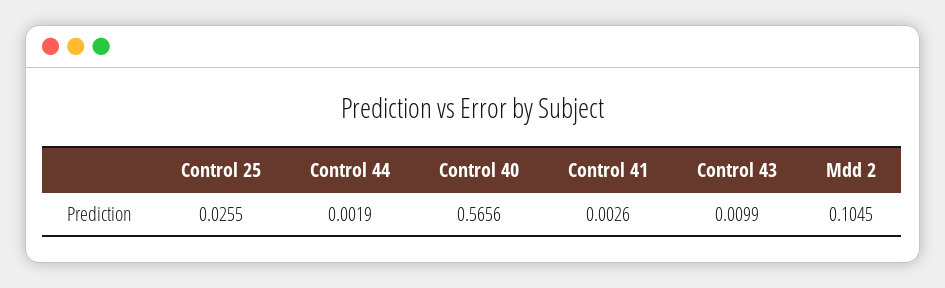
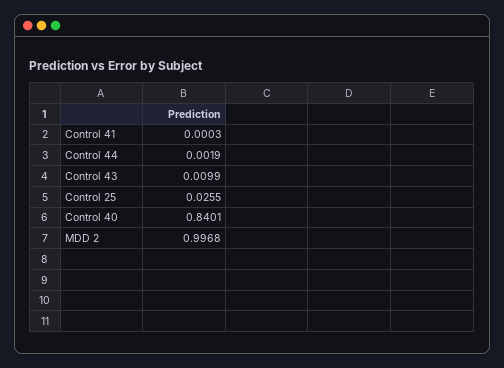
  {
    "Control 25": 0.0255,
    "Control 44": 0.0019,
-   "Control 40": 0.5656,
+   "Control 40": 0.8401,
-   "Control 41": 0.0026,
+   "Control 41": 0.0003,
    "Control 43": 0.0099,
-   "Mdd 2": 0.1045
+   "Mdd 2": 0.9968
  }

